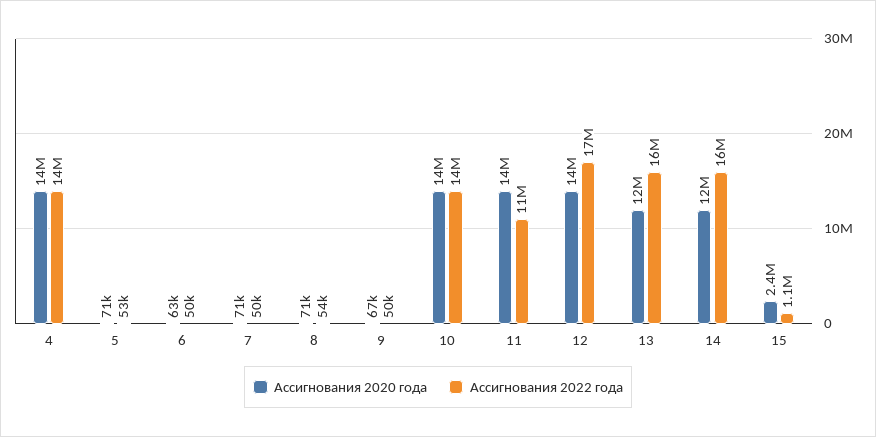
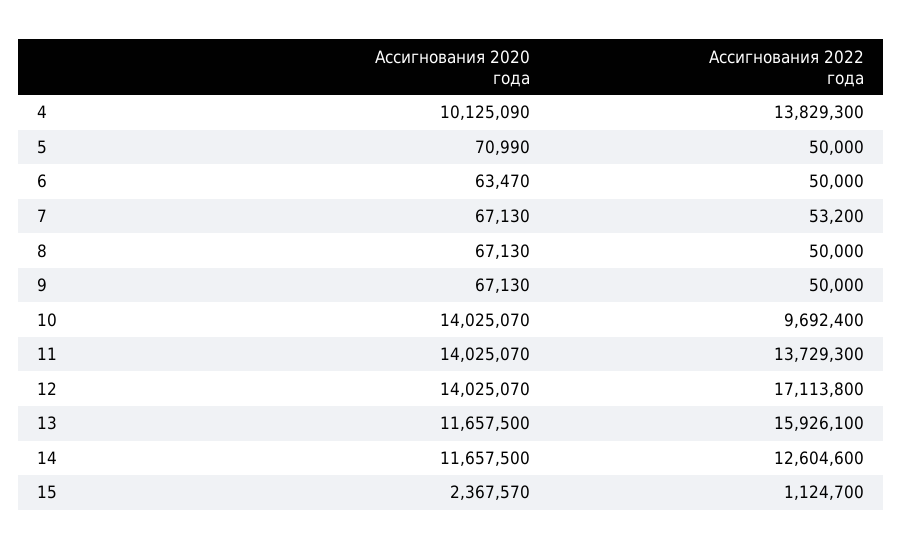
  {
    "Ассигнования 2020 года": {
-     "4": 14000000,
+     "4": 10125090,
      "5": 70990,
      "6": 63470,
-     "7": 71000,
+     "7": 67130,
-     "8": 71000,
+     "8": 67130,
      "9": 67130,
      "10": 14025070,
      "11": 14025070,
      "12": 14025070,
      "13": 11657500,
      "14": 11657500,
      "15": 2367570
    },
    "Ассигнования 2022 года": {
      "4": 13829300,
-     "5": 53000,
+     "5": 50000,
      "6": 50000,
-     "7": 50000,
+     "7": 53200,
-     "8": 54000,
+     "8": 50000,
      "9": 50000,
-     "10": 14000000,
+     "10": 9692400,
-     "11": 11000000,
+     "11": 13729300,
      "12": 17113800,
      "13": 15926100,
-     "14": 16000000,
+     "14": 12604600,
      "15": 1124700
    }
  }

